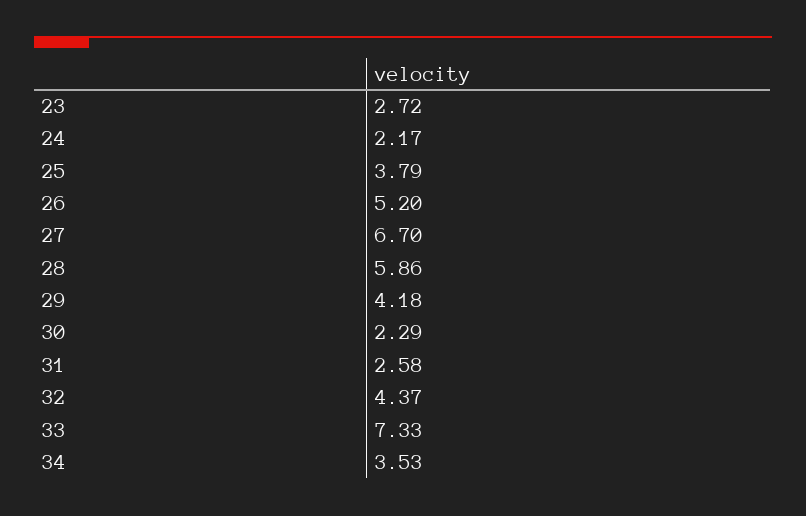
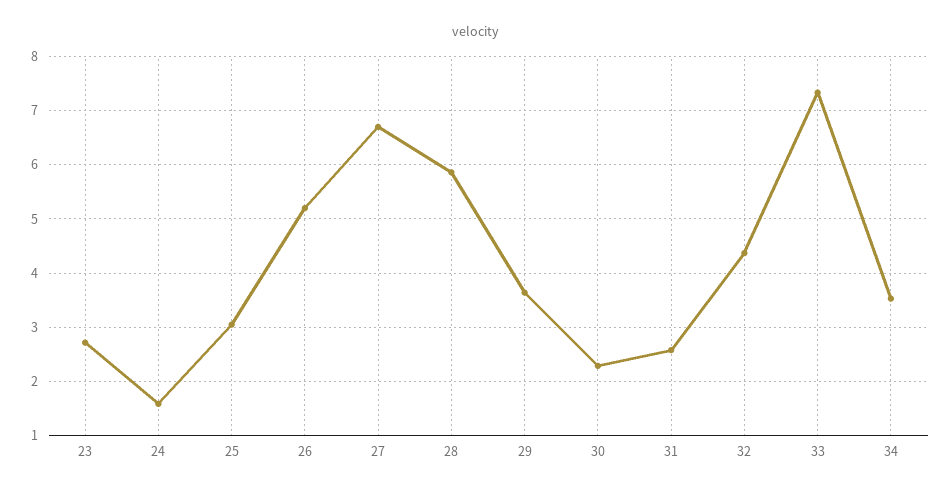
  {
    "23": 2.72,
-   "24": 2.17,
+   "24": 1.6,
-   "25": 3.79,
+   "25": 3,
    "26": 5.2,
    "27": 6.7,
    "28": 5.86,
-   "29": 4.18,
+   "29": 3.6,
    "30": 2.29,
    "31": 2.58,
    "32": 4.37,
    "33": 7.33,
    "34": 3.53
  }

